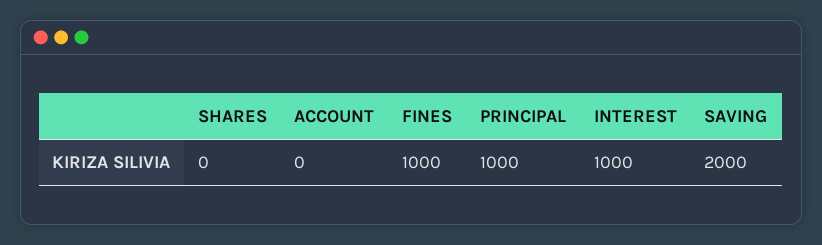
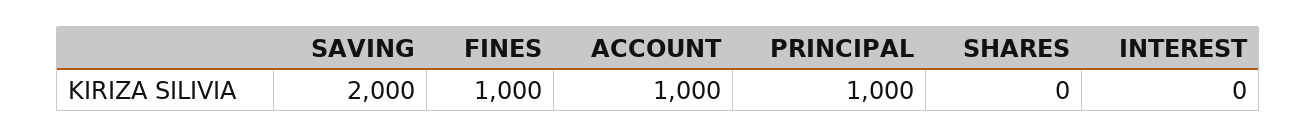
  {
    "SHARES": 0,
-   "ACCOUNT": 0,
+   "ACCOUNT": 1000,
    "FINES": 1000,
    "PRINCIPAL": 1000,
-   "INTEREST": 1000,
+   "INTEREST": 0,
    "SAVING": 2000
  }

